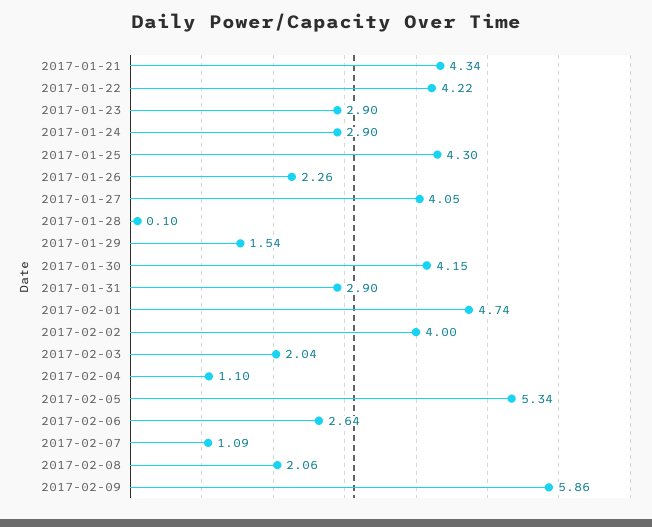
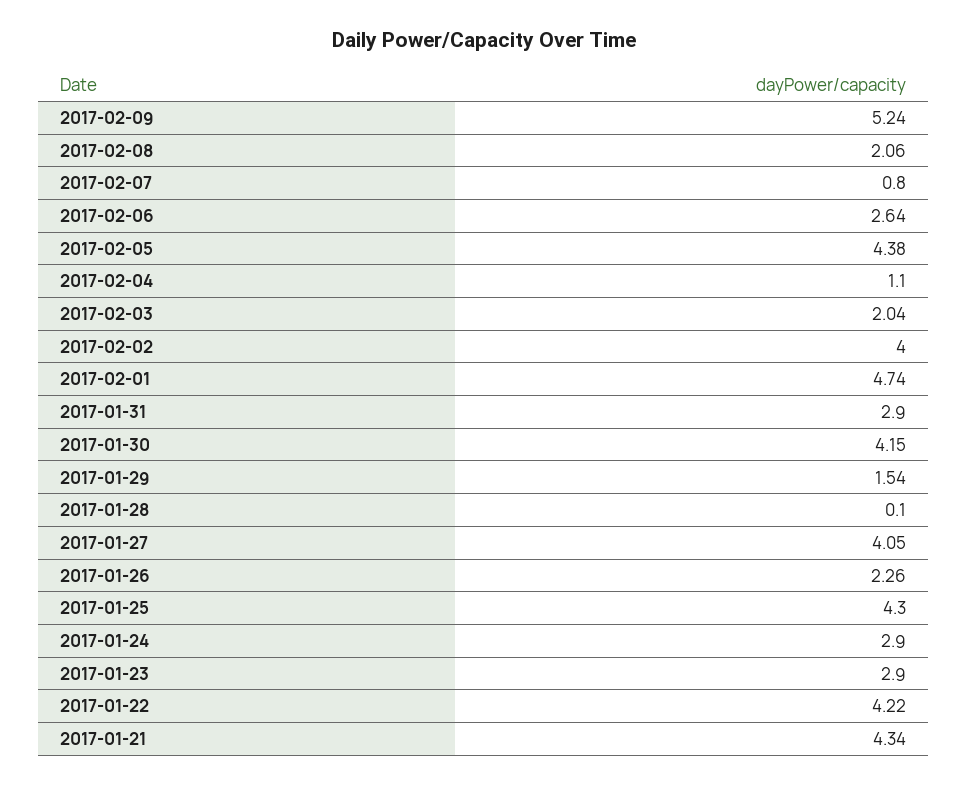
  {
    "2017-01-21": 4.34,
    "2017-01-22": 4.22,
    "2017-01-23": 2.9,
    "2017-01-24": 2.9,
    "2017-01-25": 4.3,
    "2017-01-26": 2.26,
    "2017-01-27": 4.05,
    "2017-01-28": 0.1,
    "2017-01-29": 1.54,
    "2017-01-30": 4.15,
    "2017-01-31": 2.9,
    "2017-02-01": 4.74,
    "2017-02-02": 4,
    "2017-02-03": 2.04,
    "2017-02-04": 1.1,
-   "2017-02-05": 5.34,
+   "2017-02-05": 4.38,
    "2017-02-06": 2.64,
-   "2017-02-07": 1.09,
+   "2017-02-07": 0.8,
    "2017-02-08": 2.06,
-   "2017-02-09": 5.86
+   "2017-02-09": 5.24
  }

